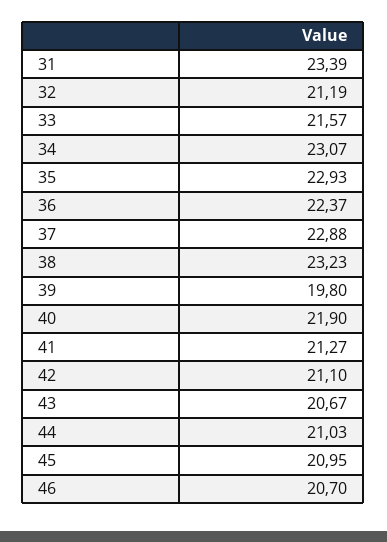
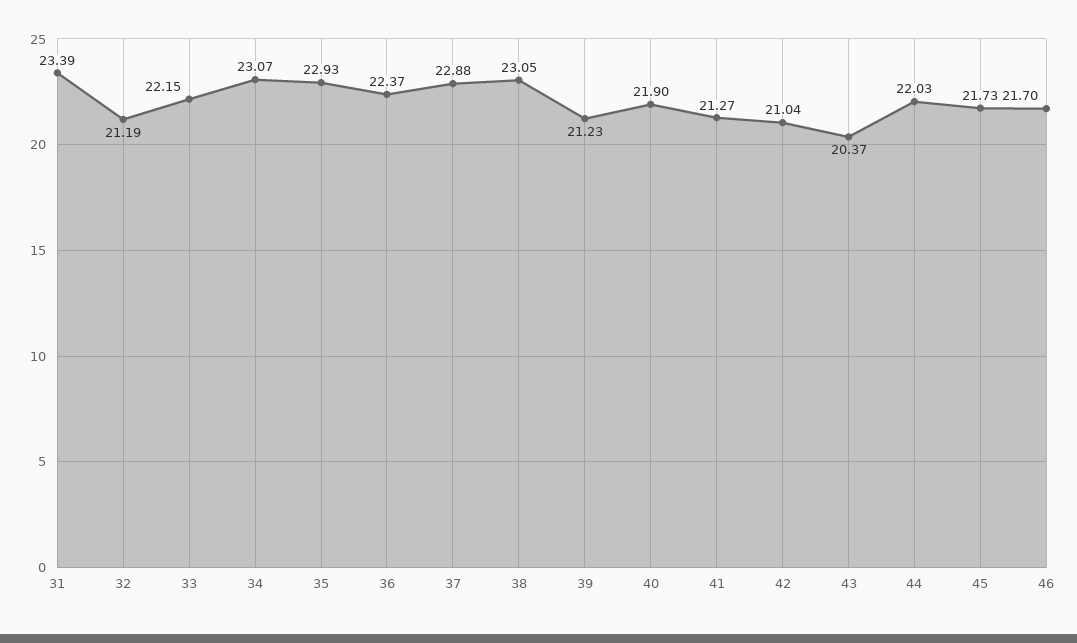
  {
    "31": 23.39,
    "32": 21.19,
-   "33": 21.57,
+   "33": 22.15,
    "34": 23.07,
    "35": 22.93,
    "36": 22.37,
    "37": 22.88,
-   "38": 23.23,
+   "38": 23.05,
-   "39": 19.8,
+   "39": 21.23,
    "40": 21.9,
    "41": 21.27,
-   "42": 21.1,
+   "42": 21.04,
-   "43": 20.67,
+   "43": 20.37,
-   "44": 21.03,
+   "44": 22.03,
-   "45": 20.95,
+   "45": 21.73,
-   "46": 20.7
+   "46": 21.7
  }

